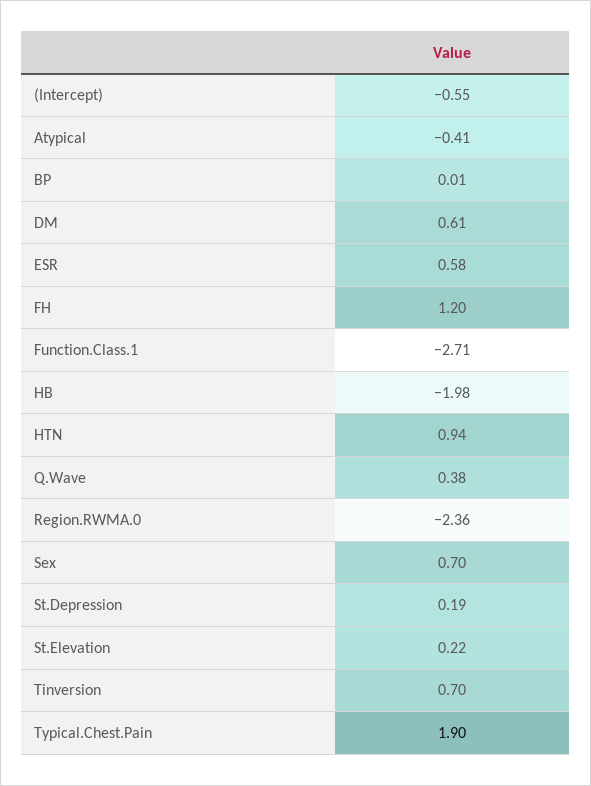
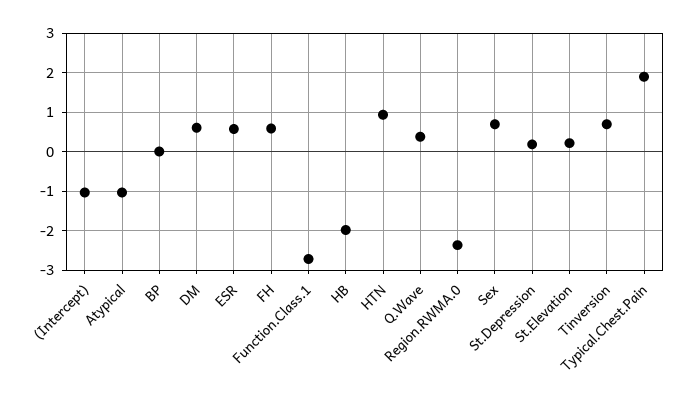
  {
-   "(Intercept)": -0.55,
+   "(Intercept)": -1,
-   "Atypical": -0.41,
+   "Atypical": -1,
    "BP": 0.01,
    "DM": 0.61,
    "ESR": 0.58,
-   "FH": 1.2,
+   "FH": 0.6,
    "Function.Class.1": -2.71,
    "HB": -1.98,
    "HTN": 0.94,
    "Q.Wave": 0.38,
    "Region.RWMA.0": -2.36,
    "Sex": 0.7,
    "St.Depression": 0.19,
    "St.Elevation": 0.22,
    "Tinversion": 0.7,
    "Typical.Chest.Pain": 1.9
  }

